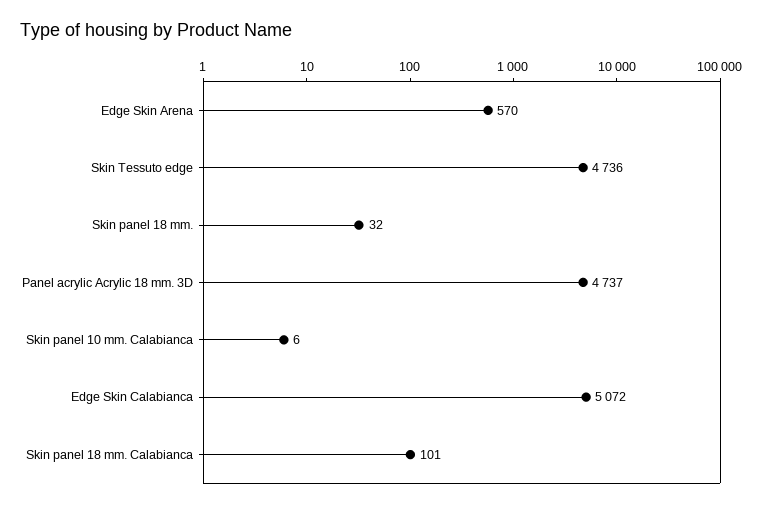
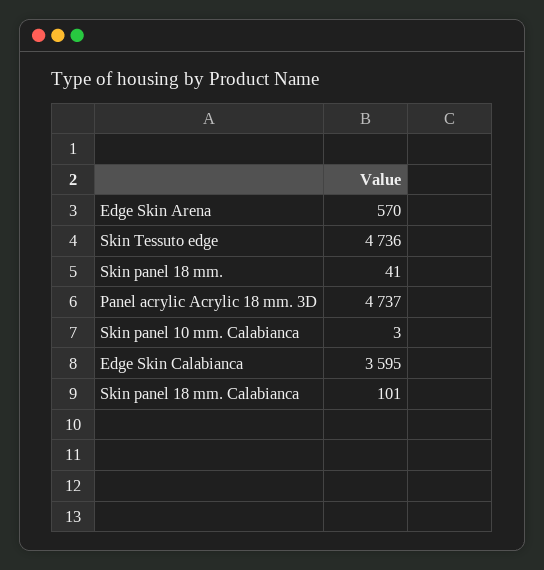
  {
    "Edge Skin Arena": 570,
    "Skin Tessuto edge": 4736,
-   "Skin panel 18 mm.": 32,
+   "Skin panel 18 mm.": 41,
    "Panel acrylic Acrylic 18 mm. 3D": 4737,
-   "Skin panel 10 mm. Calabianca": 6,
+   "Skin panel 10 mm. Calabianca": 3,
-   "Edge Skin Calabianca": 5072,
+   "Edge Skin Calabianca": 3595,
    "Skin panel 18 mm. Calabianca": 101
  }

